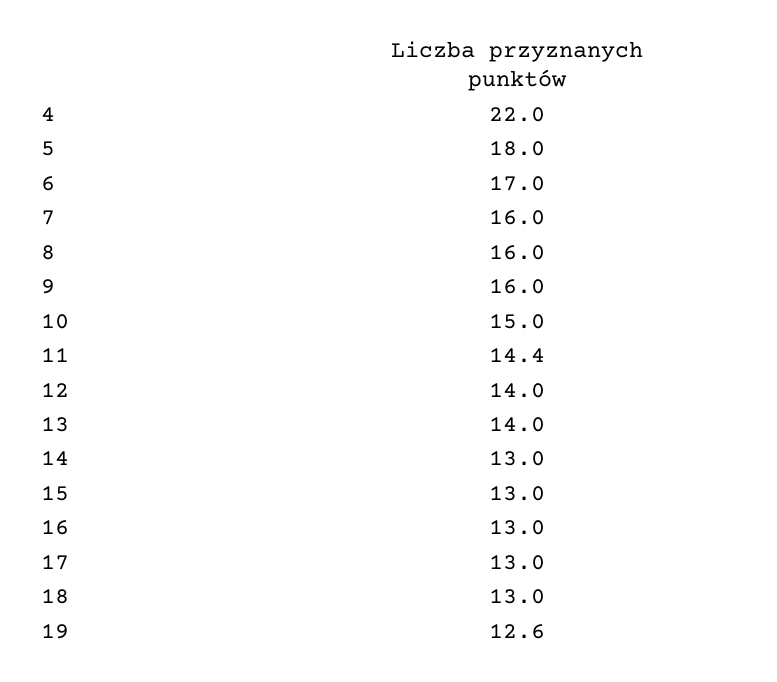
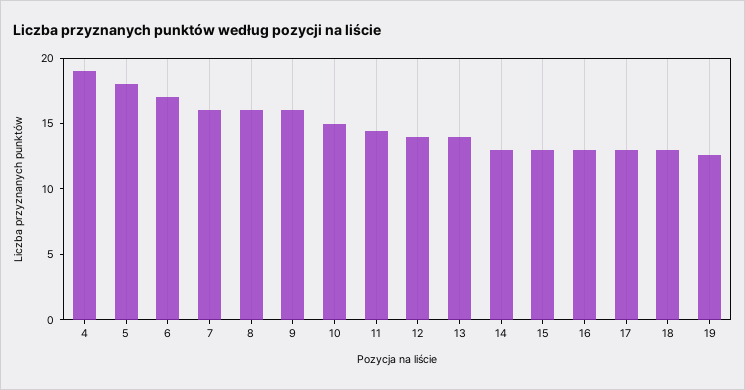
  {
-   "4": 22,
+   "4": 19,
    "5": 18,
    "6": 17,
    "7": 16,
    "8": 16,
    "9": 16,
    "10": 15,
    "11": 14.4,
    "12": 14,
    "13": 14,
    "14": 13,
    "15": 13,
    "16": 13,
    "17": 13,
    "18": 13,
    "19": 12.6
  }

